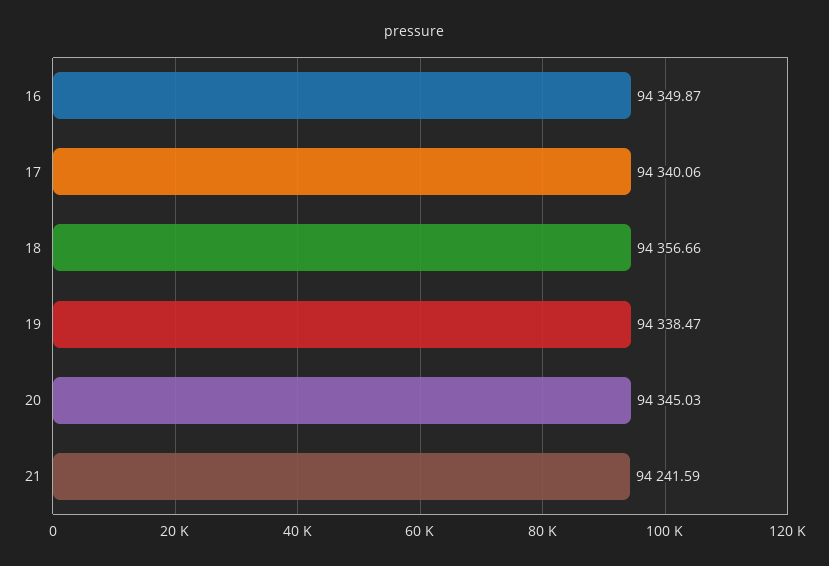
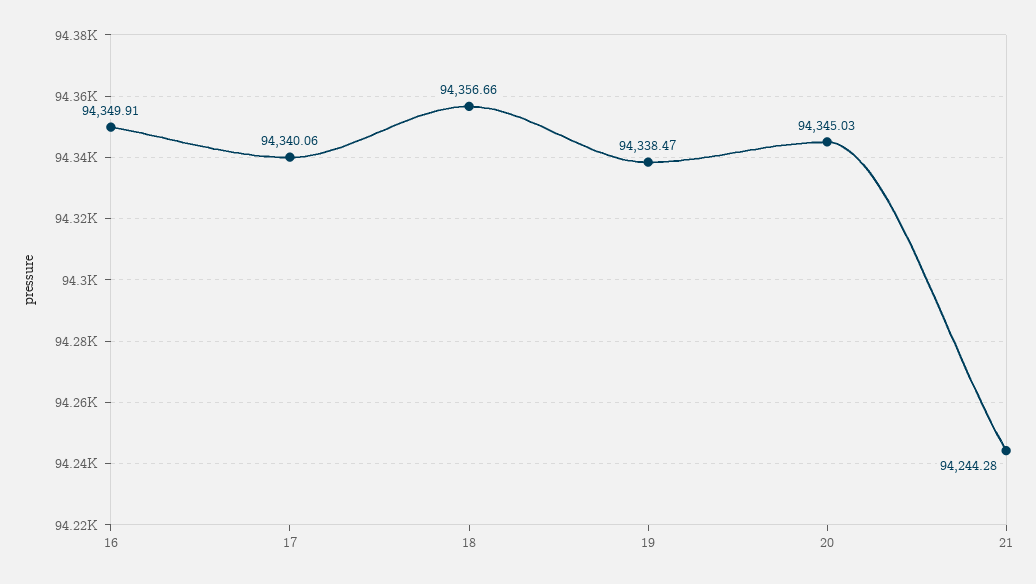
  {
-   "16": 94349.87,
+   "16": 94349.91,
    "17": 94340.06,
    "18": 94356.66,
    "19": 94338.47,
    "20": 94345.03,
-   "21": 94241.59
+   "21": 94244.28
  }

